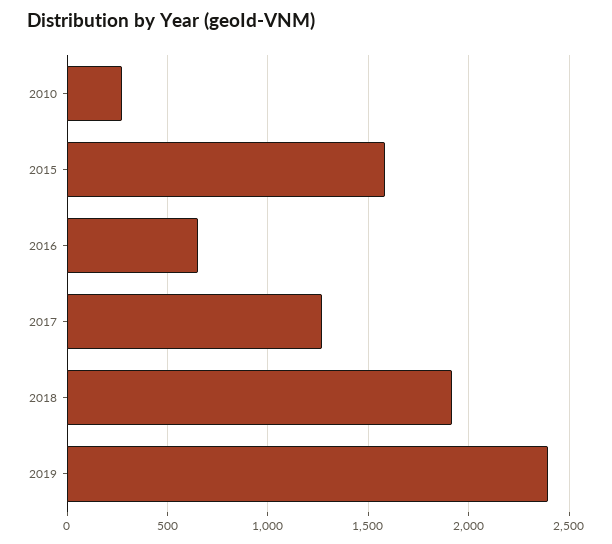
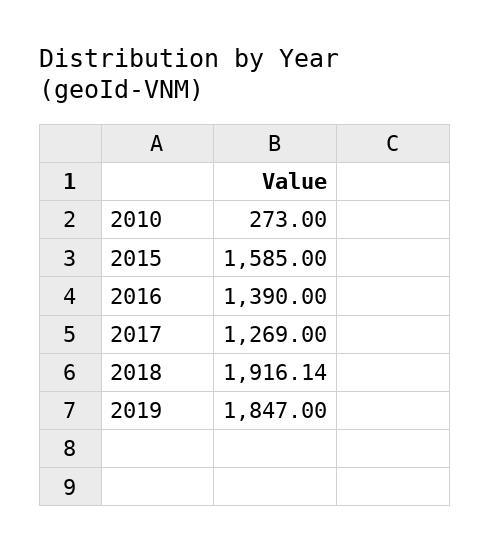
  {
    "2010": 273,
    "2015": 1585,
-   "2016": 650,
+   "2016": 1390,
    "2017": 1269,
    "2018": 1916.14,
-   "2019": 2400
+   "2019": 1847
  }

